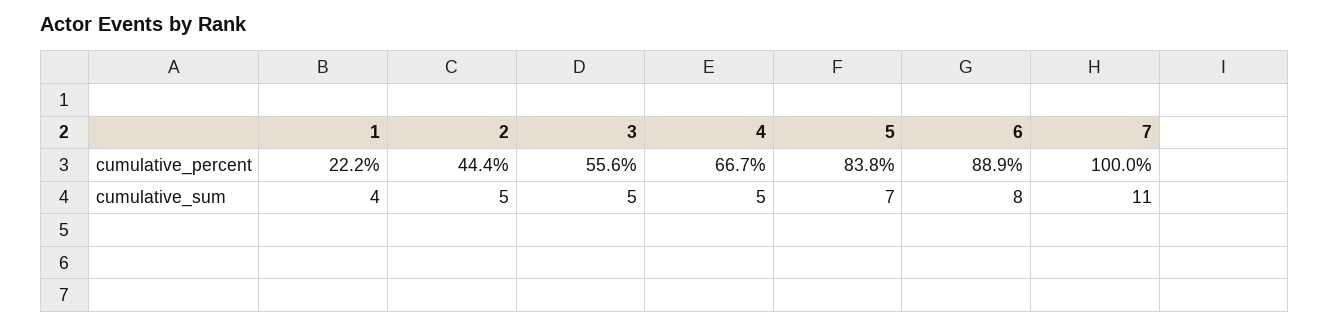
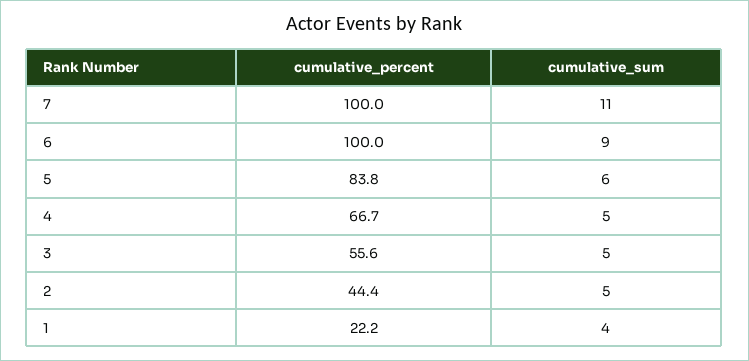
  {
    "1": {
      "cumulative_percent": 22.2,
      "cumulative_sum": 4
    },
    "2": {
      "cumulative_percent": 44.4,
      "cumulative_sum": 5
    },
    "3": {
      "cumulative_percent": 55.6,
      "cumulative_sum": 5
    },
    "4": {
      "cumulative_percent": 66.7,
      "cumulative_sum": 5
    },
    "5": {
      "cumulative_percent": 83.8,
-     "cumulative_sum": 7
+     "cumulative_sum": 6
    },
    "6": {
-     "cumulative_percent": 88.9,
+     "cumulative_percent": 100,
-     "cumulative_sum": 8
+     "cumulative_sum": 9
    },
    "7": {
      "cumulative_percent": 100,
      "cumulative_sum": 11
    }
  }

